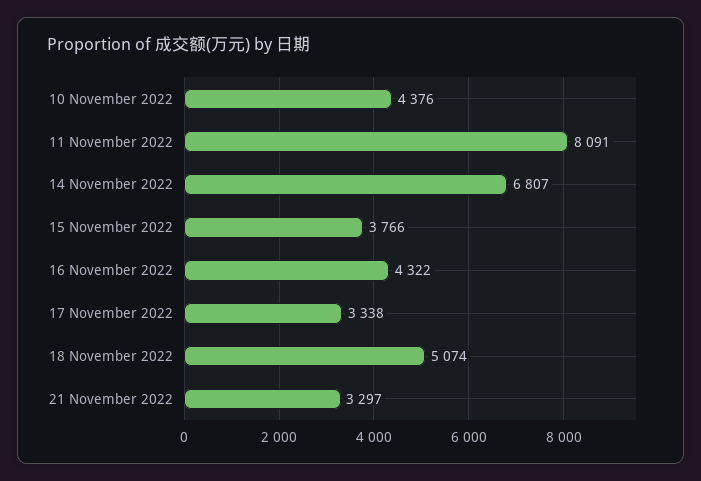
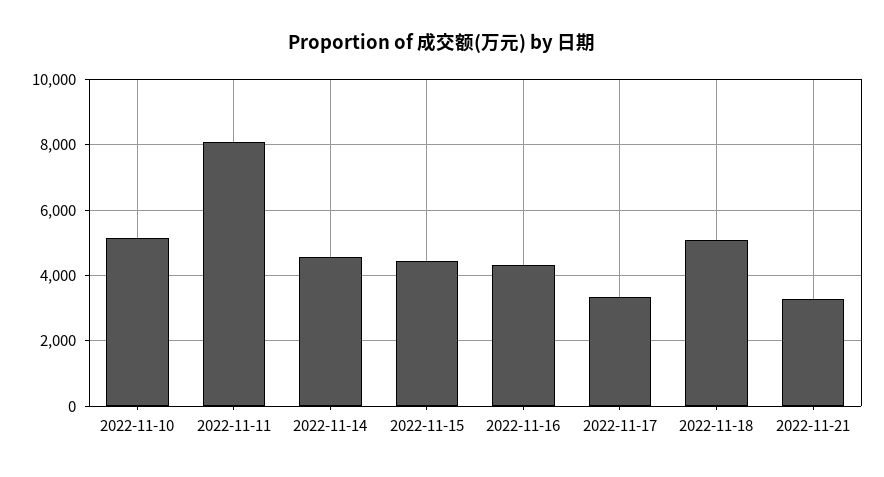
  {
-   "10 November 2022": 4376,
+   "10 November 2022": 5200,
    "11 November 2022": 8091,
-   "14 November 2022": 6807,
+   "14 November 2022": 4600,
-   "15 November 2022": 3766,
+   "15 November 2022": 4400,
    "16 November 2022": 4322,
    "17 November 2022": 3338,
    "18 November 2022": 5074,
    "21 November 2022": 3297
  }

